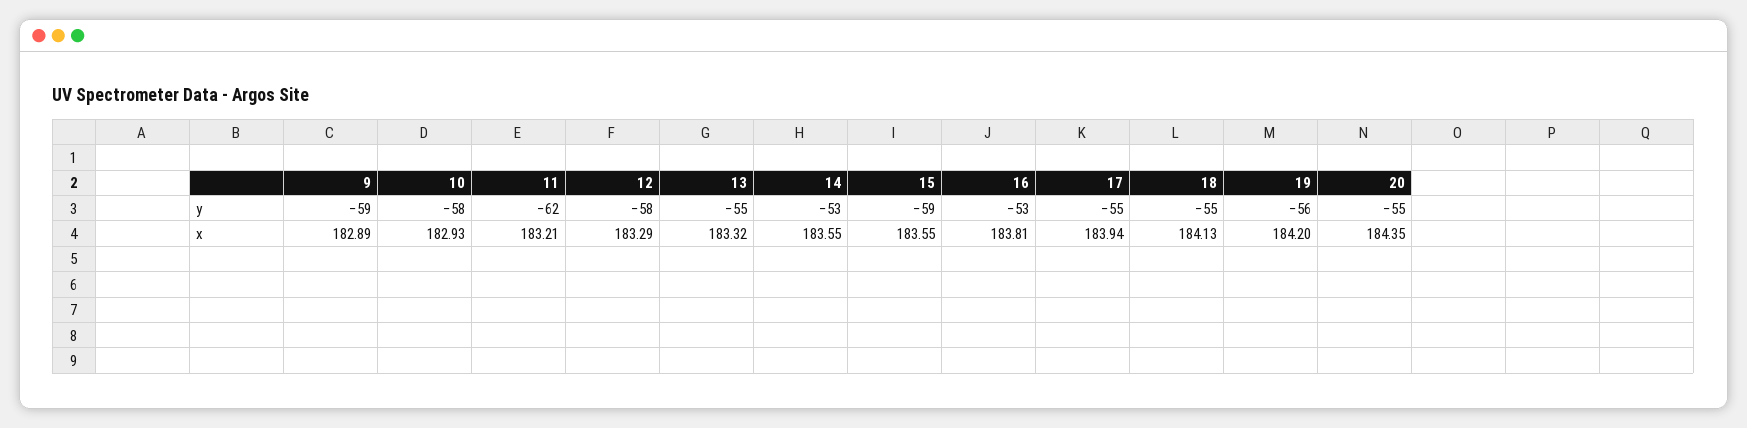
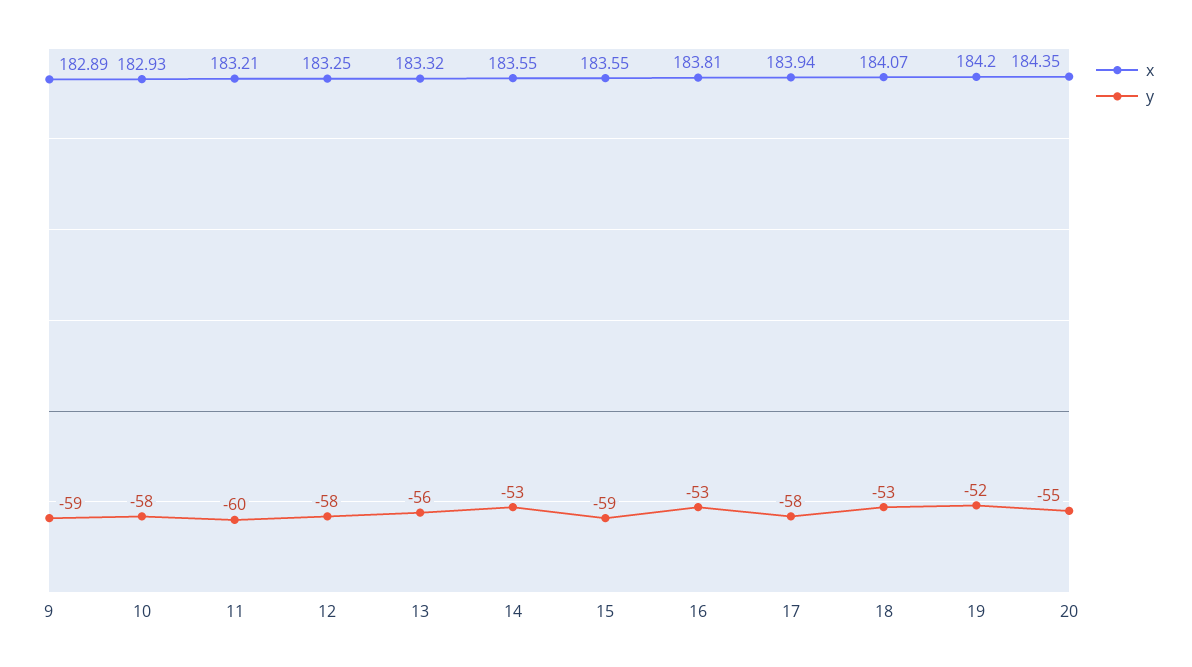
  {
    "y": {
      "9": -59,
      "10": -58,
-     "11": -62,
+     "11": -60,
      "12": -58,
-     "13": -55,
+     "13": -56,
      "14": -53,
      "15": -59,
      "16": -53,
-     "17": -55,
+     "17": -58,
-     "18": -55,
+     "18": -53,
-     "19": -56,
+     "19": -52,
      "20": -55
    },
    "x": {
      "9": 182.89,
      "10": 182.93,
      "11": 183.21,
-     "12": 183.29,
+     "12": 183.25,
      "13": 183.32,
      "14": 183.55,
      "15": 183.55,
      "16": 183.81,
      "17": 183.94,
-     "18": 184.13,
+     "18": 184.07,
      "19": 184.2,
      "20": 184.35
    }
  }

